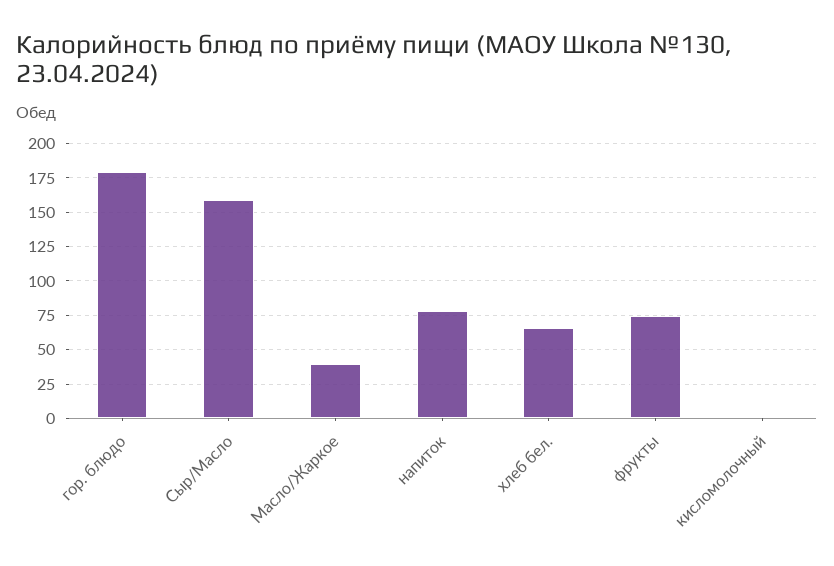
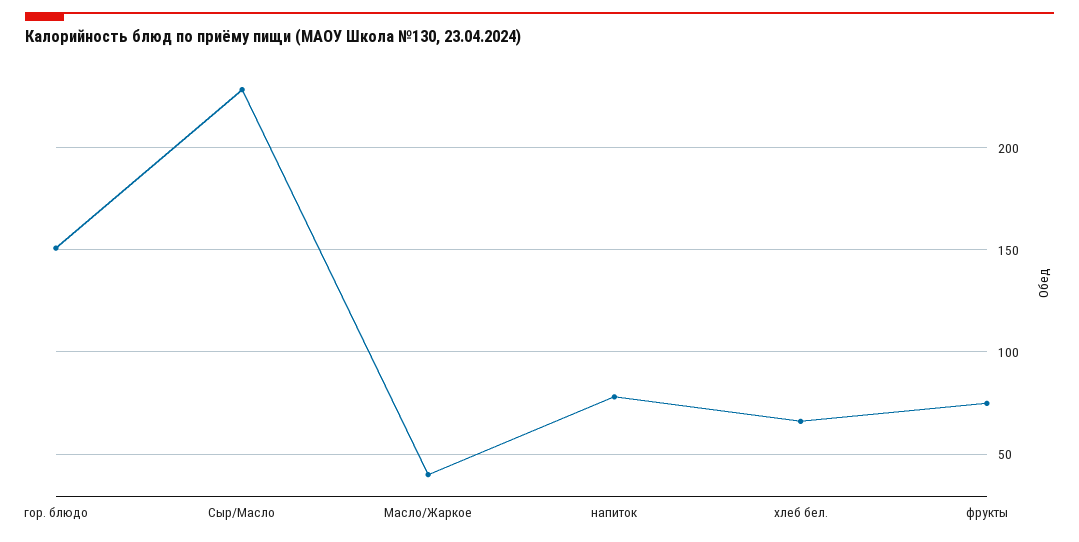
  {
-   "гор. блюдо": 180,
+   "гор. блюдо": 150,
-   "Сыр/Масло": 160,
+   "Сыр/Масло": 230,
    "Масло/Жаркое": 40,
    "напиток": 80,
    "хлеб бел.": 65,
-   "фрукты": 75,
+   "фрукты": 75
-   "кисломолочный": 0
  }

